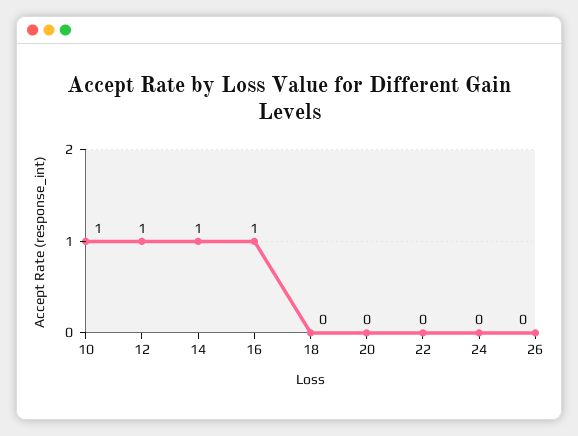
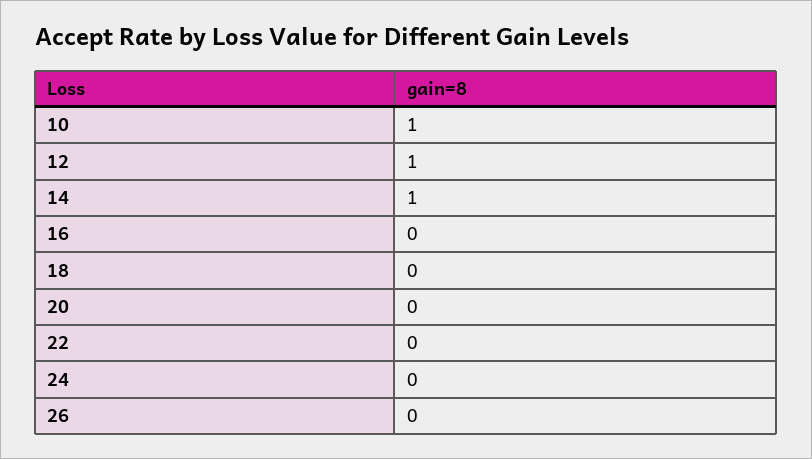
  {
    "10": 1,
    "12": 1,
    "14": 1,
-   "16": 1,
+   "16": 0,
    "18": 0,
    "20": 0,
    "22": 0,
    "24": 0,
    "26": 0
  }

